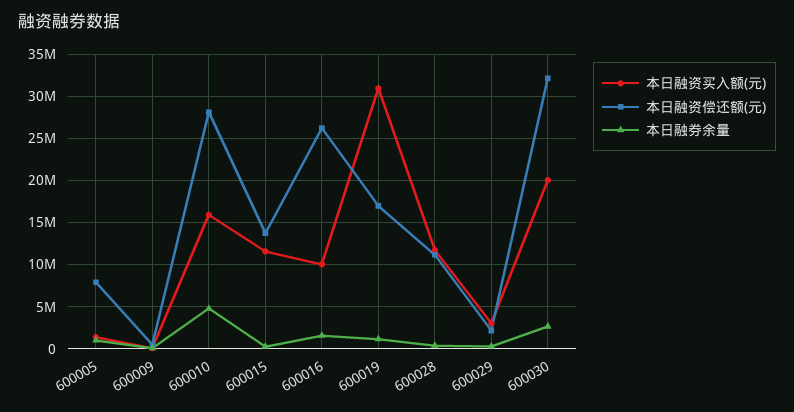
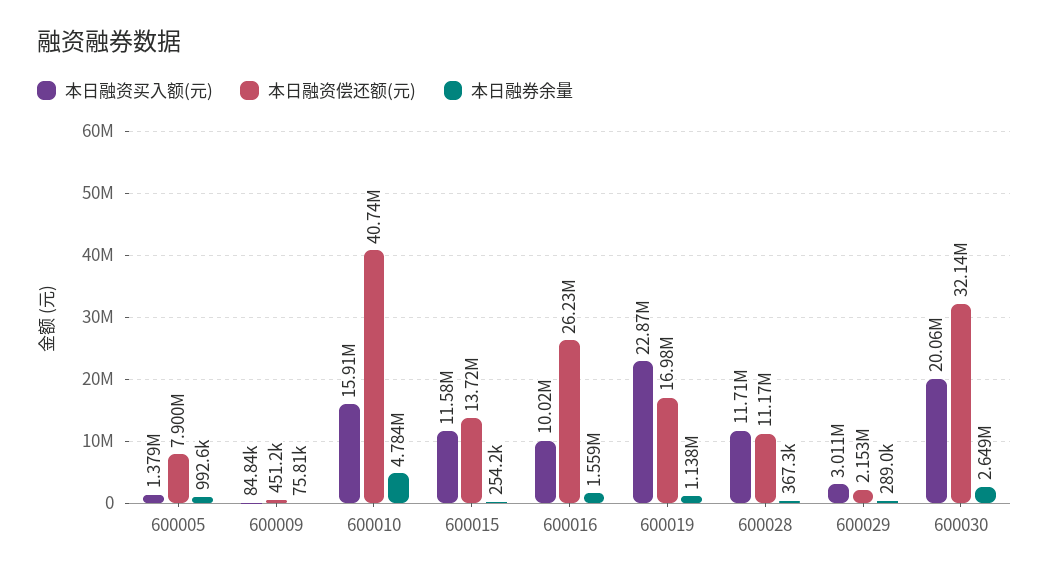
  {
    "本日融资买入额(元)": {
      "600005": 1379000,
      "600009": 84840,
      "600010": 15910000,
      "600015": 11580000,
      "600016": 10020000,
-     "600019": 31000000,
+     "600019": 22870000,
      "600028": 11710000,
      "600029": 3011000,
      "600030": 20060000
    },
    "本日融资偿还额(元)": {
      "600005": 7900000,
      "600009": 451200,
-     "600010": 28000000,
+     "600010": 40740000,
      "600015": 13720000,
      "600016": 26230000,
      "600019": 16980000,
      "600028": 11170000,
      "600029": 2153000,
      "600030": 32140000
    },
    "本日融券余量": {
      "600005": 992600,
      "600009": 75810,
      "600010": 4784000,
      "600015": 254200,
      "600016": 1559000,
      "600019": 1138000,
      "600028": 367300,
      "600029": 289000,
      "600030": 2649000
    }
  }

